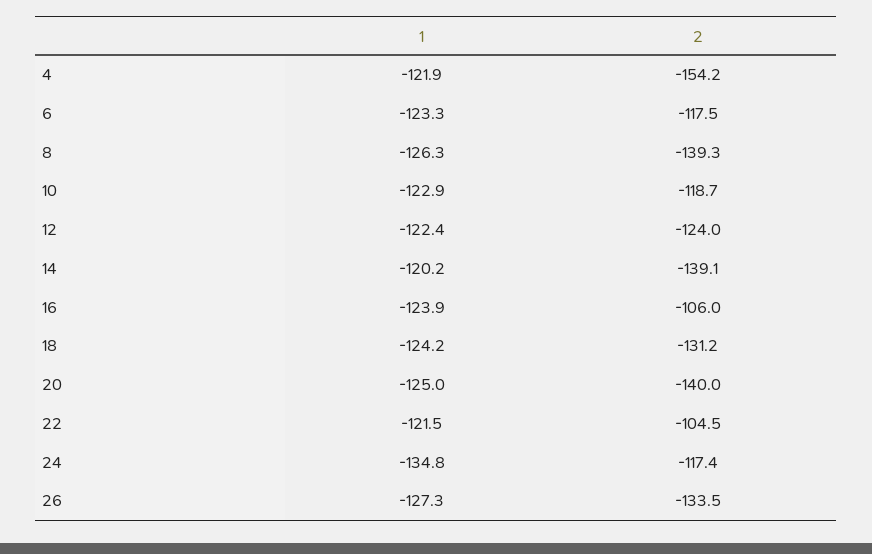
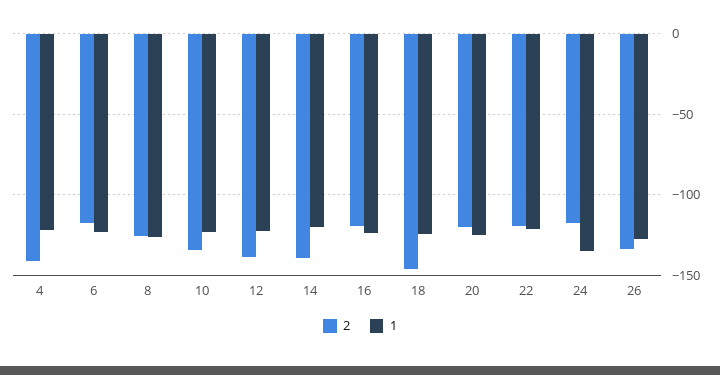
  {
    "1": {
      "4": -121.9,
      "6": -123.3,
      "8": -126.3,
      "10": -122.9,
      "12": -122.4,
      "14": -120.2,
      "16": -123.9,
      "18": -124.2,
      "20": -125,
      "22": -121.5,
      "24": -134.8,
      "26": -127.3
    },
    "2": {
-     "4": -154.2,
+     "4": -140,
      "6": -117.5,
-     "8": -139.3,
+     "8": -125,
-     "10": -118.7,
+     "10": -135,
-     "12": -124,
+     "12": -140,
      "14": -139.1,
-     "16": -106,
+     "16": -120,
-     "18": -131.2,
+     "18": -145,
-     "20": -140,
+     "20": -120,
-     "22": -104.5,
+     "22": -120,
      "24": -117.4,
      "26": -133.5
    }
  }

